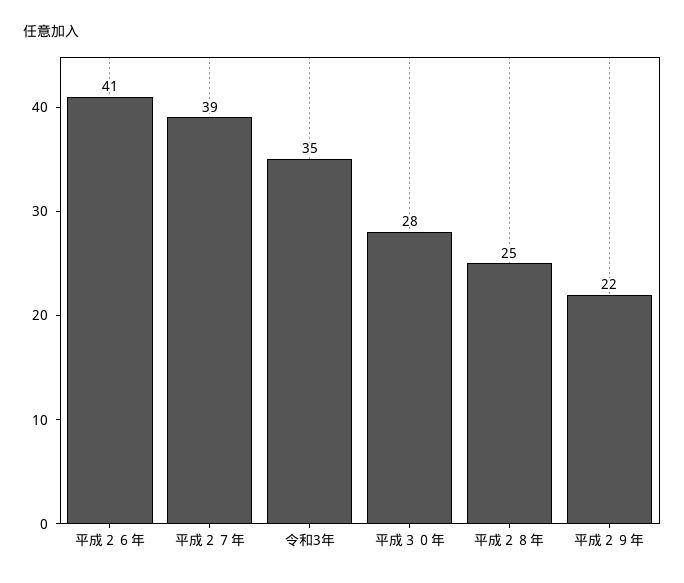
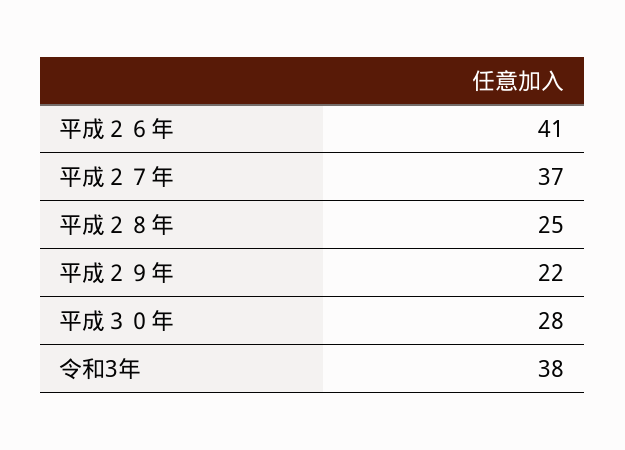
  {
    "平成２６年": 41,
-   "平成２７年": 39,
+   "平成２７年": 37,
-   "令和3年": 35,
+   "令和3年": 38,
    "平成３０年": 28,
    "平成２８年": 25,
    "平成２９年": 22
  }

